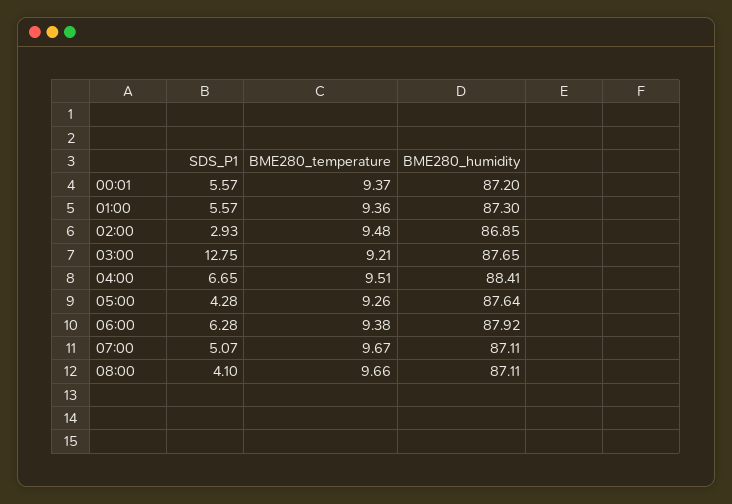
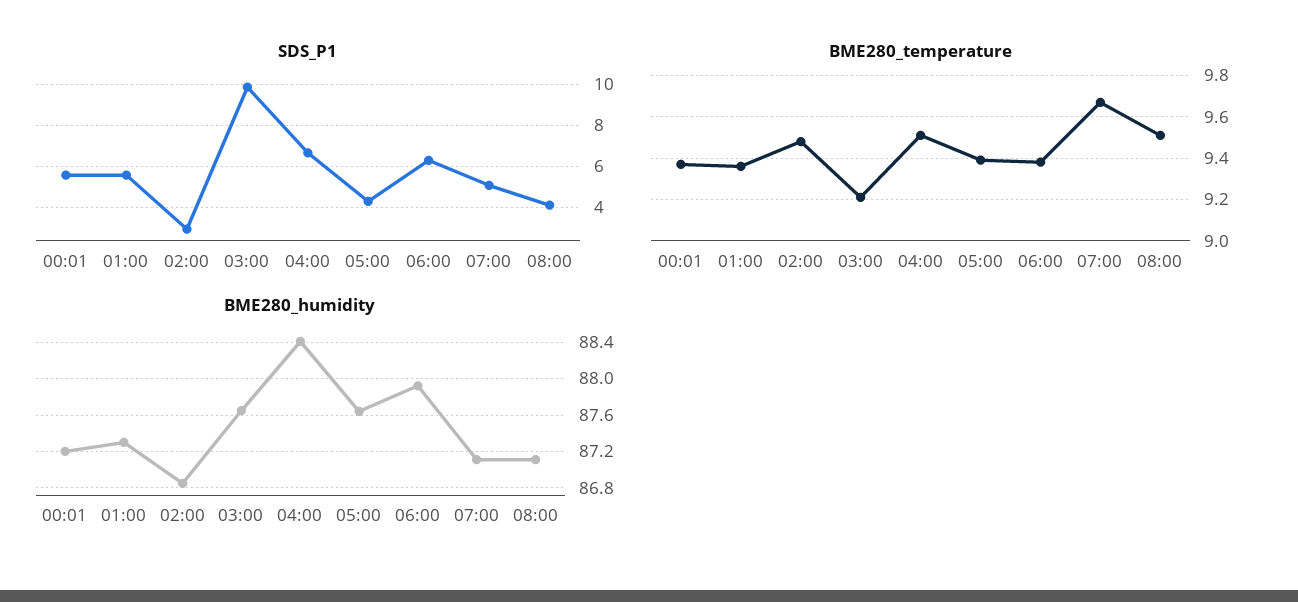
  {
    "SDS_P1": {
      "00:01": 5.57,
      "01:00": 5.57,
      "02:00": 2.93,
-     "03:00": 12.75,
+     "03:00": 10,
      "04:00": 6.65,
      "05:00": 4.28,
      "06:00": 6.28,
      "07:00": 5.07,
      "08:00": 4.1
    },
    "BME280_temperature": {
      "00:01": 9.37,
      "01:00": 9.36,
      "02:00": 9.48,
      "03:00": 9.21,
      "04:00": 9.51,
-     "05:00": 9.26,
+     "05:00": 9.4,
      "06:00": 9.38,
      "07:00": 9.67,
-     "08:00": 9.66
+     "08:00": 9.5
    },
    "BME280_humidity": {
      "00:01": 87.2,
      "01:00": 87.3,
      "02:00": 86.85,
      "03:00": 87.65,
      "04:00": 88.41,
      "05:00": 87.64,
      "06:00": 87.92,
      "07:00": 87.11,
      "08:00": 87.11
    }
  }

